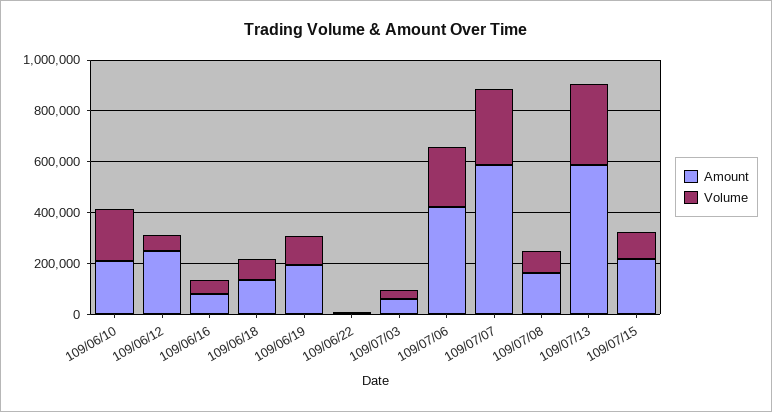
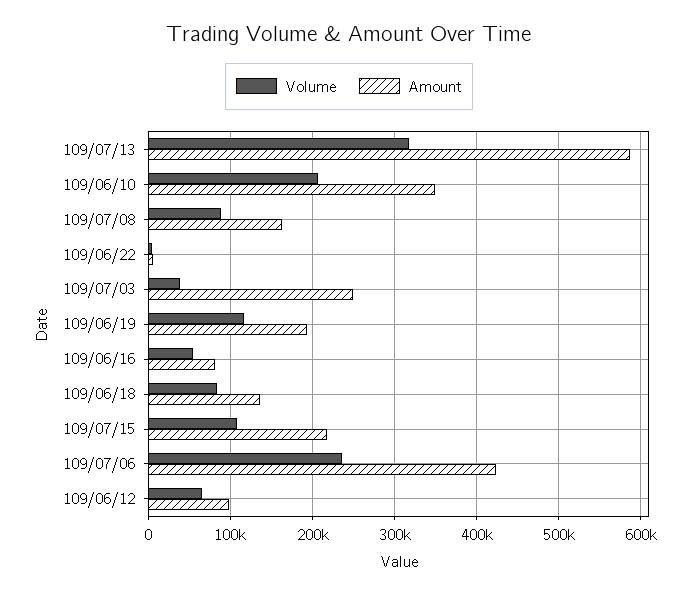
  {
    "Amount": {
-     "109/06/10": 200000,
+     "109/06/10": 350000,
-     "109/06/12": 250000,
+     "109/06/12": 100000,
      "109/06/16": 80000,
      "109/06/18": 140000,
      "109/06/19": 190000,
      "109/06/22": 10000,
-     "109/07/03": 50000,
+     "109/07/03": 250000,
      "109/07/06": 420000,
-     "109/07/07": 600000,
      "109/07/08": 160000,
      "109/07/13": 590000,
      "109/07/15": 220000
    },
    "Volume": {
      "109/06/10": 210000,
      "109/06/12": 70000,
      "109/06/16": 60000,
      "109/06/18": 80000,
      "109/06/19": 120000,
      "109/06/22": 0,
      "109/07/03": 40000,
      "109/07/06": 240000,
-     "109/07/07": 300000,
      "109/07/08": 90000,
      "109/07/13": 320000,
      "109/07/15": 110000
    }
  }

